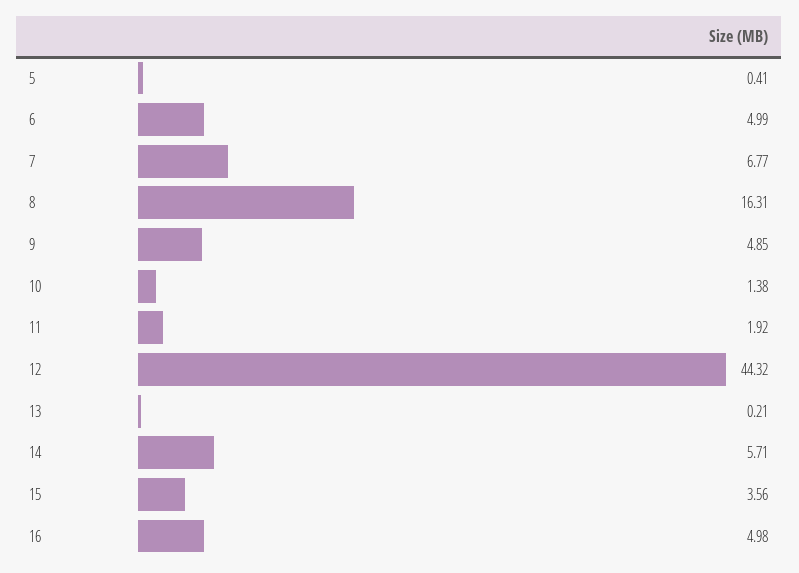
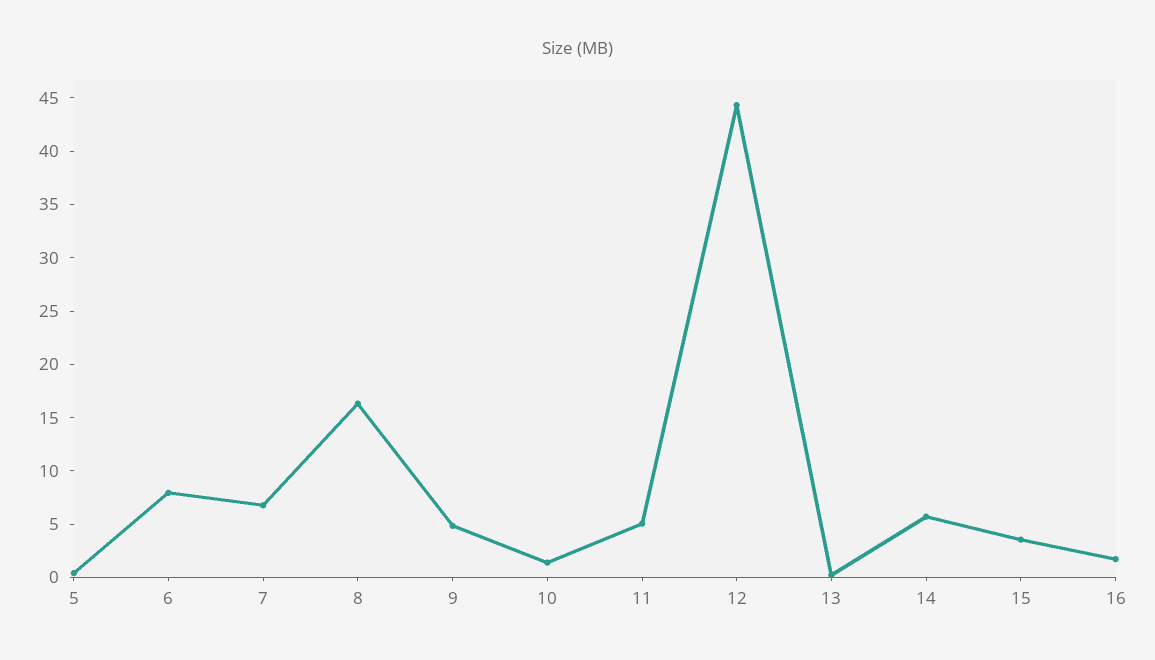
  {
    "5": 0.41,
-   "6": 4.99,
+   "6": 8,
    "7": 6.77,
    "8": 16.31,
    "9": 4.85,
    "10": 1.38,
-   "11": 1.92,
+   "11": 5,
    "12": 44.32,
    "13": 0.21,
    "14": 5.71,
    "15": 3.56,
-   "16": 4.98
+   "16": 2
  }

